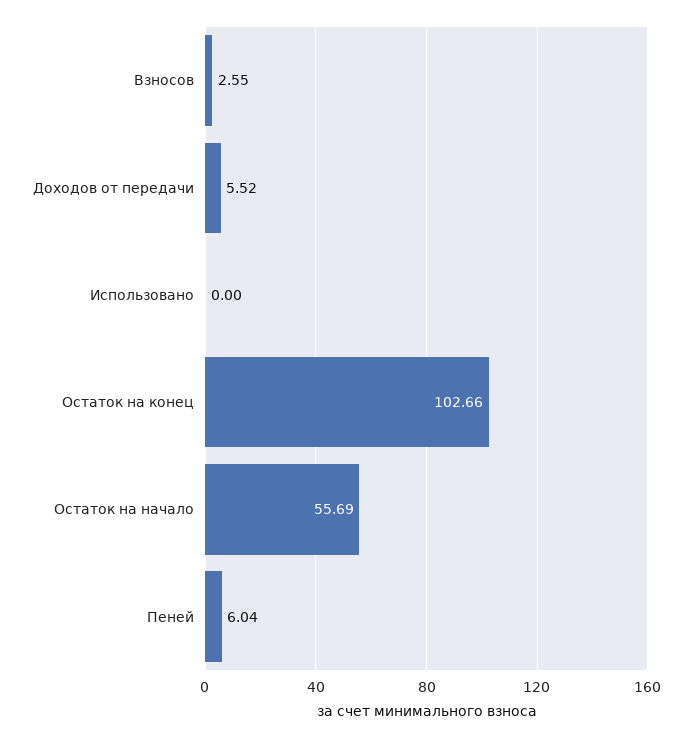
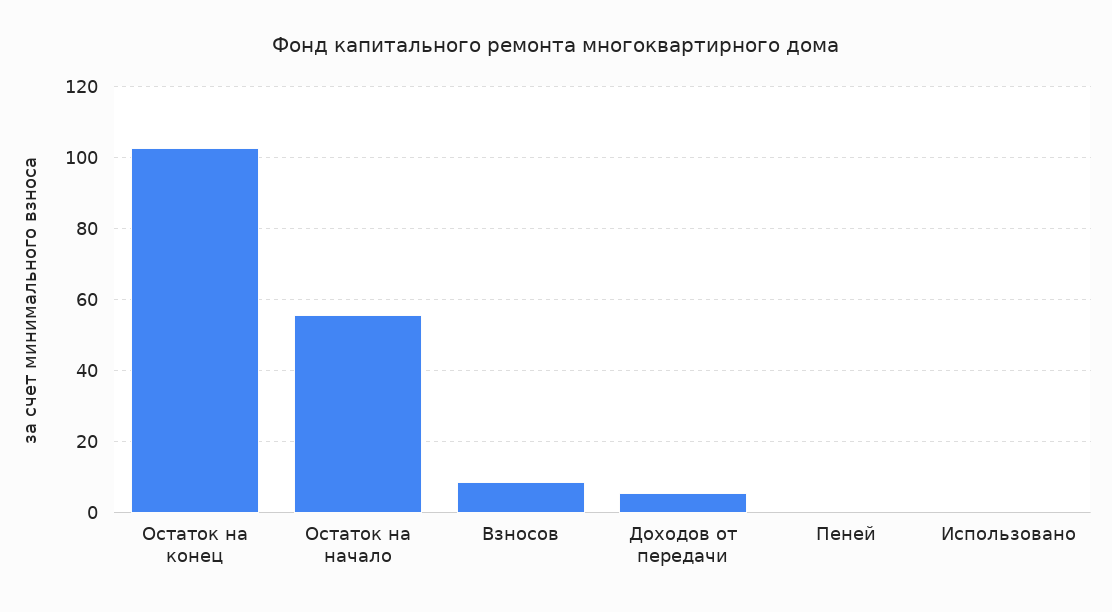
  {
-   "Взносов": 2.55,
+   "Взносов": 8,
    "Доходов от передачи": 5.52,
    "Использовано": 0,
    "Остаток на конец": 102.66,
    "Остаток на начало": 55.69,
-   "Пеней": 6.04
+   "Пеней": 0
  }

